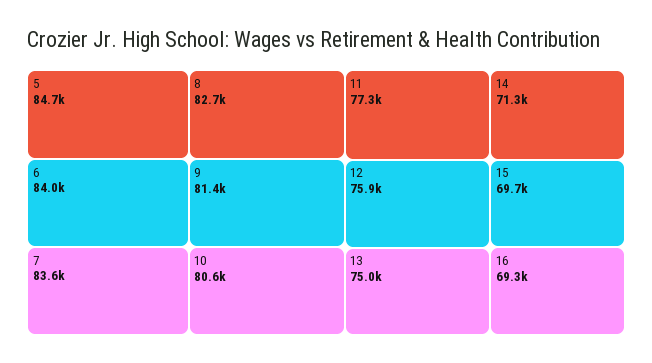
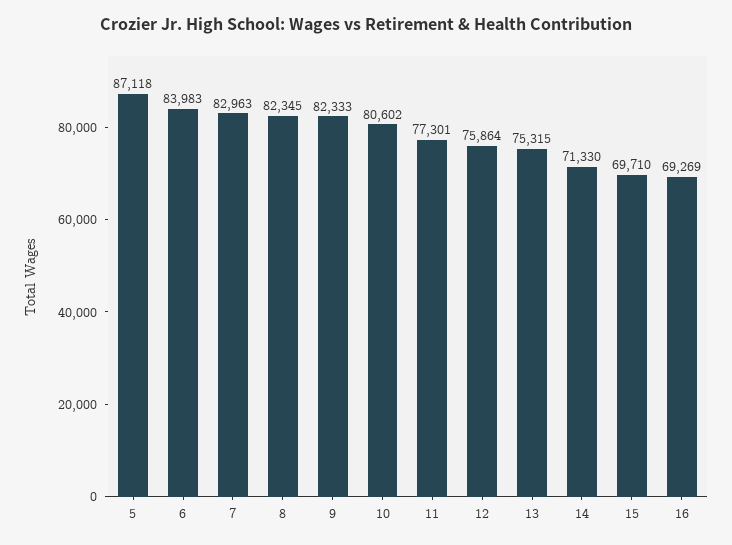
  {
-   "5": 84700,
+   "5": 87118,
    "6": 83983,
-   "7": 83600,
+   "7": 82963,
-   "8": 82700,
+   "8": 82345,
-   "9": 81400,
+   "9": 82333,
    "10": 80602,
    "11": 77301,
    "12": 75864,
-   "13": 75000,
+   "13": 75315,
    "14": 71330,
    "15": 69710,
    "16": 69269
  }

